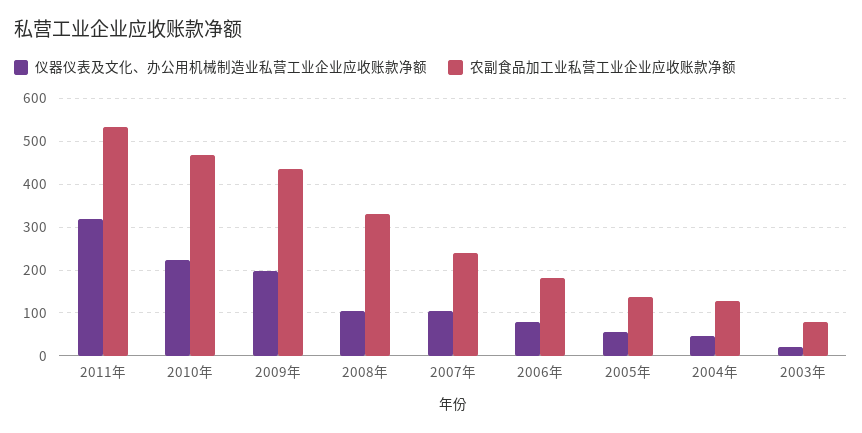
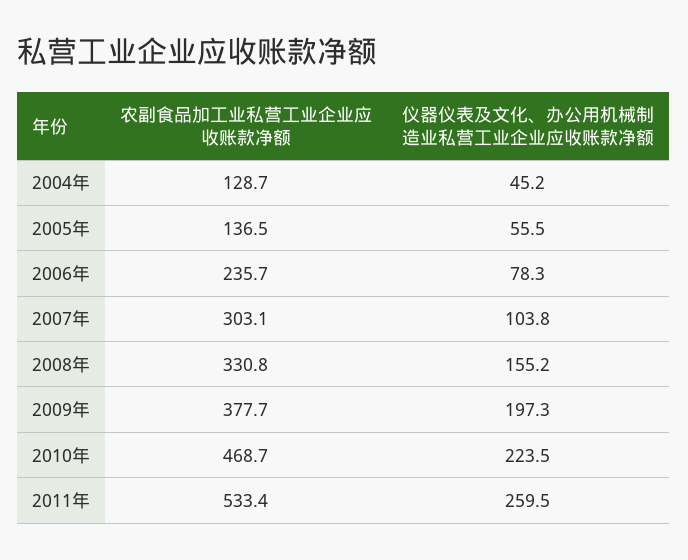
  {
    "仪器仪表及文化、办公用机械制造业私营工业企业应收账款净额": {
-     "2011年": 320,
+     "2011年": 259.5,
      "2010年": 223.5,
      "2009年": 197.3,
-     "2008年": 100,
+     "2008年": 155.2,
      "2007年": 103.8,
      "2006年": 78.3,
      "2005年": 55.5,
-     "2004年": 45.2,
+     "2004年": 45.2
-     "2003年": 20
    },
    "农副食品加工业私营工业企业应收账款净额": {
      "2011年": 533.4,
      "2010年": 468.7,
-     "2009年": 440,
+     "2009年": 377.7,
      "2008年": 330.8,
-     "2007年": 240,
+     "2007年": 303.1,
-     "2006年": 180,
+     "2006年": 235.7,
      "2005年": 136.5,
-     "2004年": 128.7,
+     "2004年": 128.7
-     "2003年": 80
    }
  }

